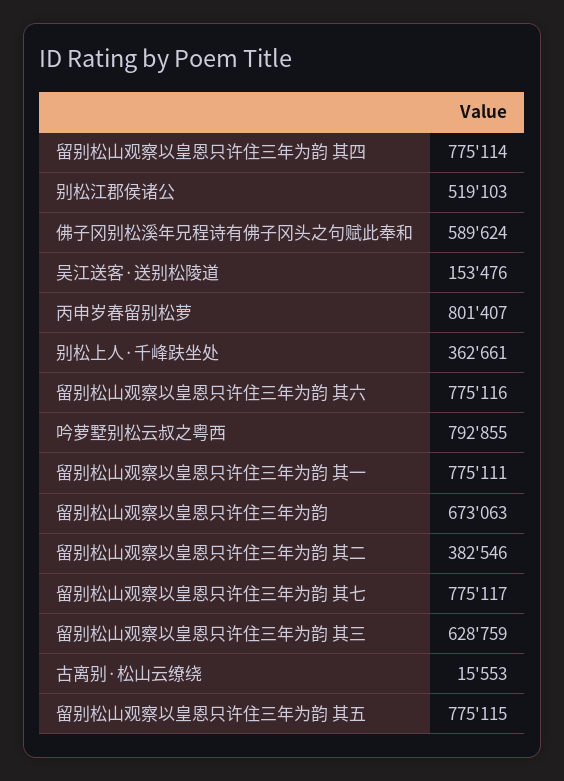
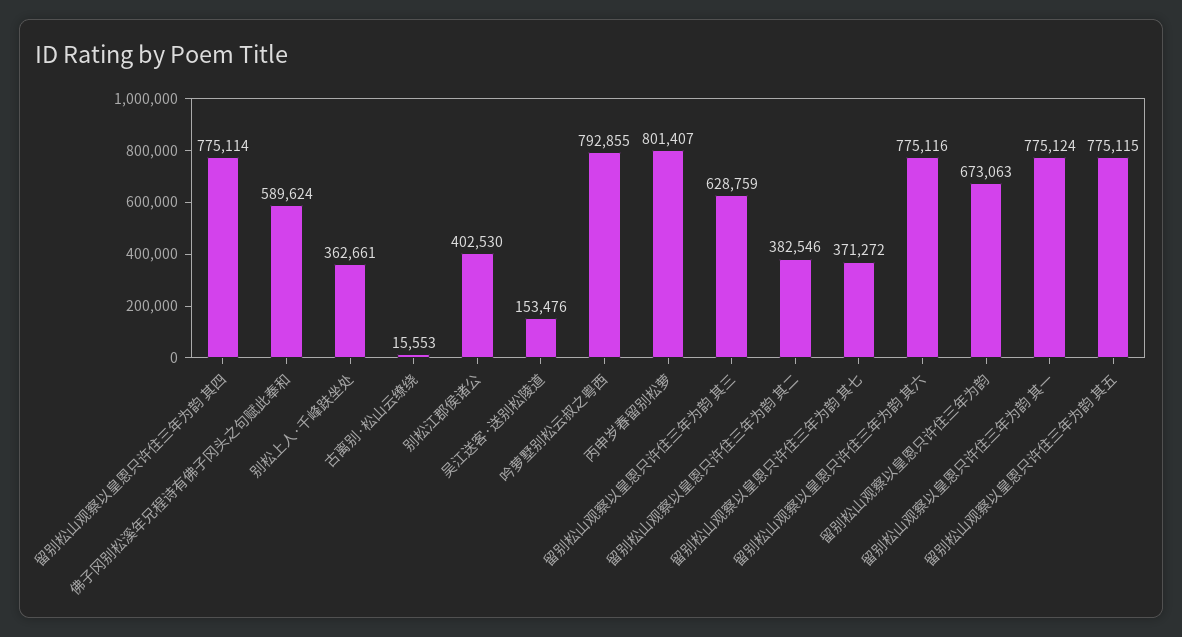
  {
    "留别松山观察以皇恩只许住三年为韵 其四": 775114,
-   "别松江郡侯诸公": 519103,
+   "别松江郡侯诸公": 402530,
    "佛子冈别松溪年兄程诗有佛子冈头之句赋此奉和": 589624,
    "吴江送客·送别松陵道": 153476,
    "丙申岁春留别松萝": 801407,
    "别松上人·千峰趺坐处": 362661,
    "留别松山观察以皇恩只许住三年为韵 其六": 775116,
    "吟萝墅别松云叔之粤西": 792855,
-   "留别松山观察以皇恩只许住三年为韵 其一": 775111,
+   "留别松山观察以皇恩只许住三年为韵 其一": 775124,
    "留别松山观察以皇恩只许住三年为韵": 673063,
    "留别松山观察以皇恩只许住三年为韵 其二": 382546,
-   "留别松山观察以皇恩只许住三年为韵 其七": 775117,
+   "留别松山观察以皇恩只许住三年为韵 其七": 371272,
    "留别松山观察以皇恩只许住三年为韵 其三": 628759,
    "古离别·松山云缭绕": 15553,
    "留别松山观察以皇恩只许住三年为韵 其五": 775115
  }

